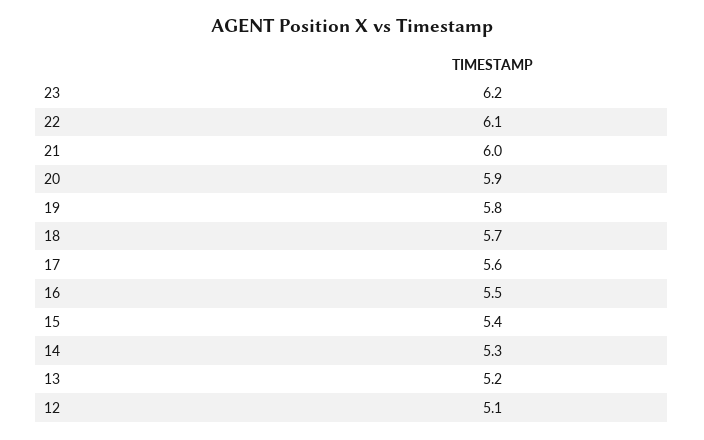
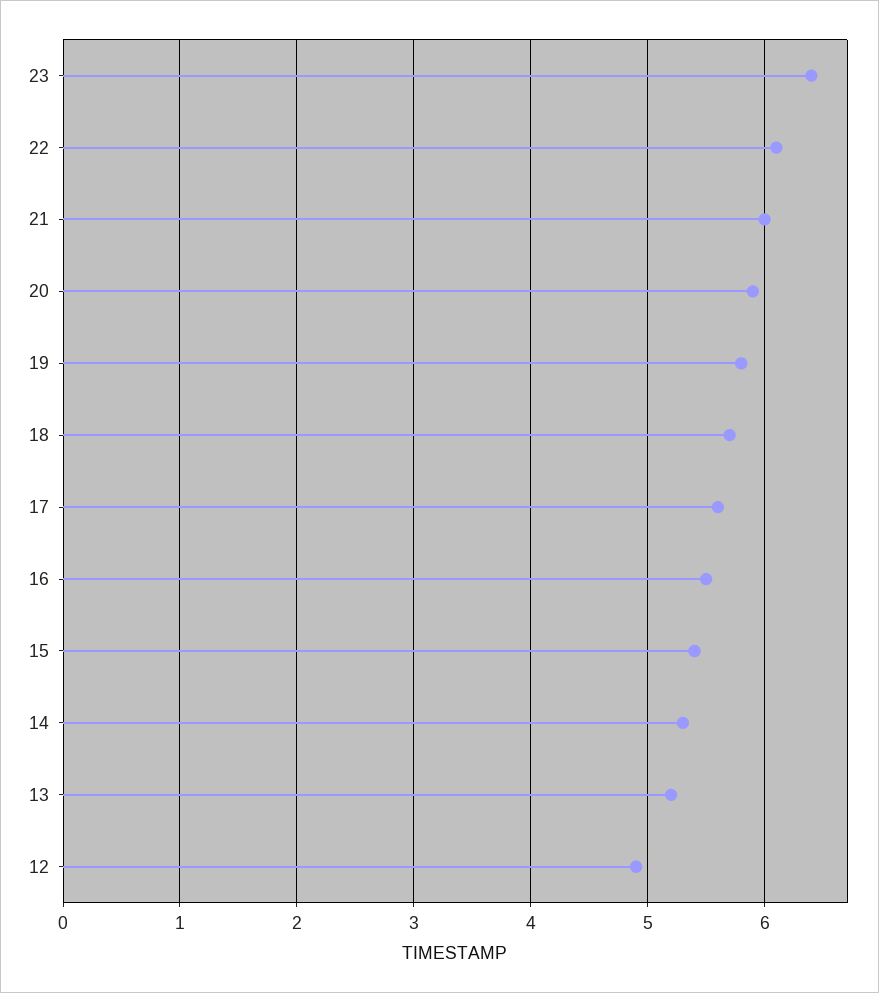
  {
-   "23": 6.2,
+   "23": 6.4,
    "22": 6.1,
    "21": 6,
    "20": 5.9,
    "19": 5.8,
    "18": 5.7,
    "17": 5.6,
    "16": 5.5,
    "15": 5.4,
    "14": 5.3,
    "13": 5.2,
-   "12": 5.1
+   "12": 4.9
  }

